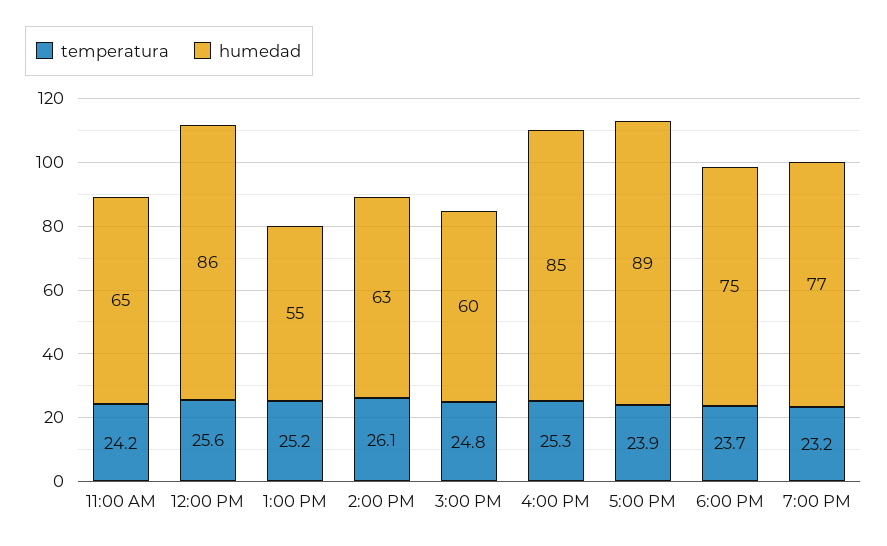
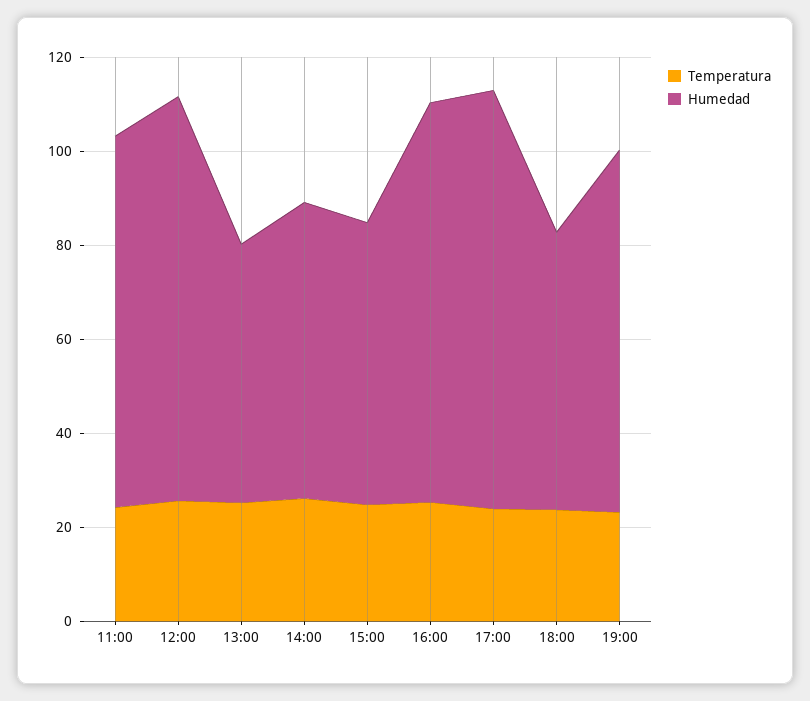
  {
    "temperatura": {
      "11:00 AM": 24.2,
      "12:00 PM": 25.6,
      "1:00 PM": 25.2,
      "2:00 PM": 26.1,
      "3:00 PM": 24.8,
      "4:00 PM": 25.3,
      "5:00 PM": 23.9,
      "6:00 PM": 23.7,
      "7:00 PM": 23.2
    },
    "humedad": {
-     "11:00 AM": 65,
+     "11:00 AM": 80,
      "12:00 PM": 86,
      "1:00 PM": 55,
      "2:00 PM": 63,
      "3:00 PM": 60,
      "4:00 PM": 85,
      "5:00 PM": 89,
-     "6:00 PM": 75,
+     "6:00 PM": 60,
      "7:00 PM": 77
    }
  }

